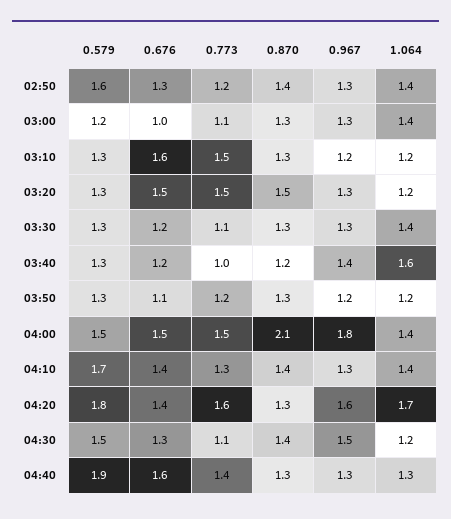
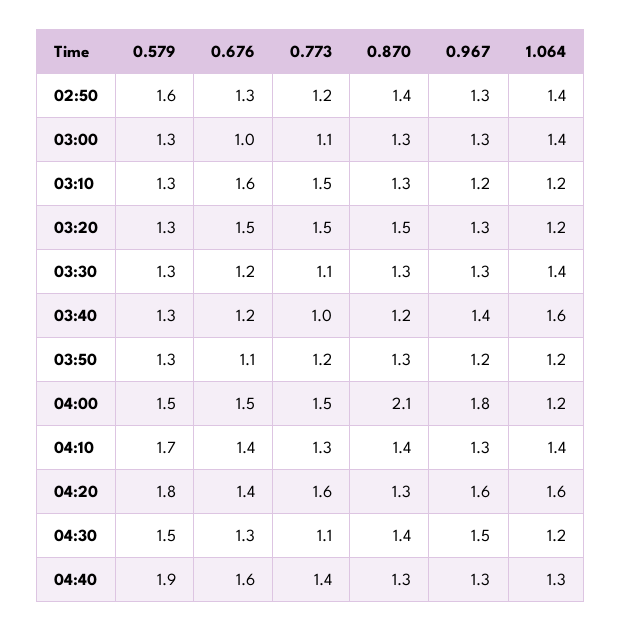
  {
    "0.579": {
      "02:50": 1.6,
-     "03:00": 1.2,
+     "03:00": 1.3,
      "03:10": 1.3,
      "03:20": 1.3,
      "03:30": 1.3,
      "03:40": 1.3,
      "03:50": 1.3,
      "04:00": 1.5,
      "04:10": 1.7,
      "04:20": 1.8,
      "04:30": 1.5,
      "04:40": 1.9
    },
    "0.676": {
      "02:50": 1.3,
      "03:00": 1,
      "03:10": 1.6,
      "03:20": 1.5,
      "03:30": 1.2,
      "03:40": 1.2,
      "03:50": 1.1,
      "04:00": 1.5,
      "04:10": 1.4,
      "04:20": 1.4,
      "04:30": 1.3,
      "04:40": 1.6
    },
    "0.773": {
      "02:50": 1.2,
      "03:00": 1.1,
      "03:10": 1.5,
      "03:20": 1.5,
      "03:30": 1.1,
      "03:40": 1,
      "03:50": 1.2,
      "04:00": 1.5,
      "04:10": 1.3,
      "04:20": 1.6,
      "04:30": 1.1,
      "04:40": 1.4
    },
    "0.870": {
      "02:50": 1.4,
      "03:00": 1.3,
      "03:10": 1.3,
      "03:20": 1.5,
      "03:30": 1.3,
      "03:40": 1.2,
      "03:50": 1.3,
      "04:00": 2.1,
      "04:10": 1.4,
      "04:20": 1.3,
      "04:30": 1.4,
      "04:40": 1.3
    },
    "0.967": {
      "02:50": 1.3,
      "03:00": 1.3,
      "03:10": 1.2,
      "03:20": 1.3,
      "03:30": 1.3,
      "03:40": 1.4,
      "03:50": 1.2,
      "04:00": 1.8,
      "04:10": 1.3,
      "04:20": 1.6,
      "04:30": 1.5,
      "04:40": 1.3
    },
    "1.064": {
      "02:50": 1.4,
      "03:00": 1.4,
      "03:10": 1.2,
      "03:20": 1.2,
      "03:30": 1.4,
      "03:40": 1.6,
      "03:50": 1.2,
-     "04:00": 1.4,
+     "04:00": 1.2,
      "04:10": 1.4,
-     "04:20": 1.7,
+     "04:20": 1.6,
      "04:30": 1.2,
      "04:40": 1.3
    }
  }

